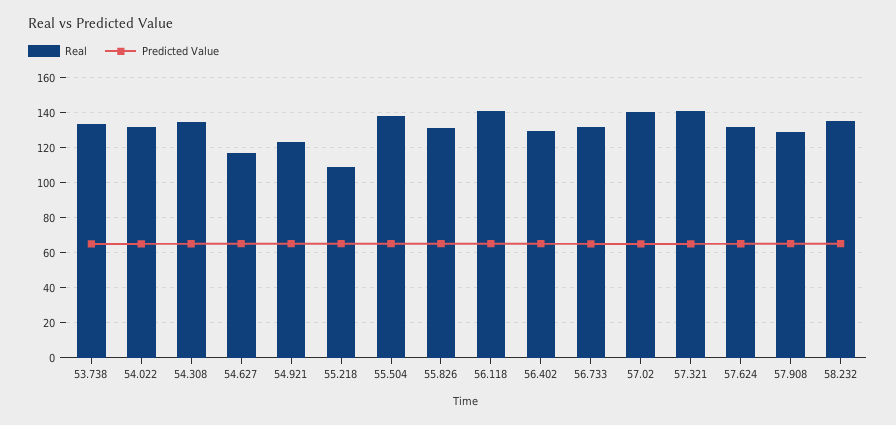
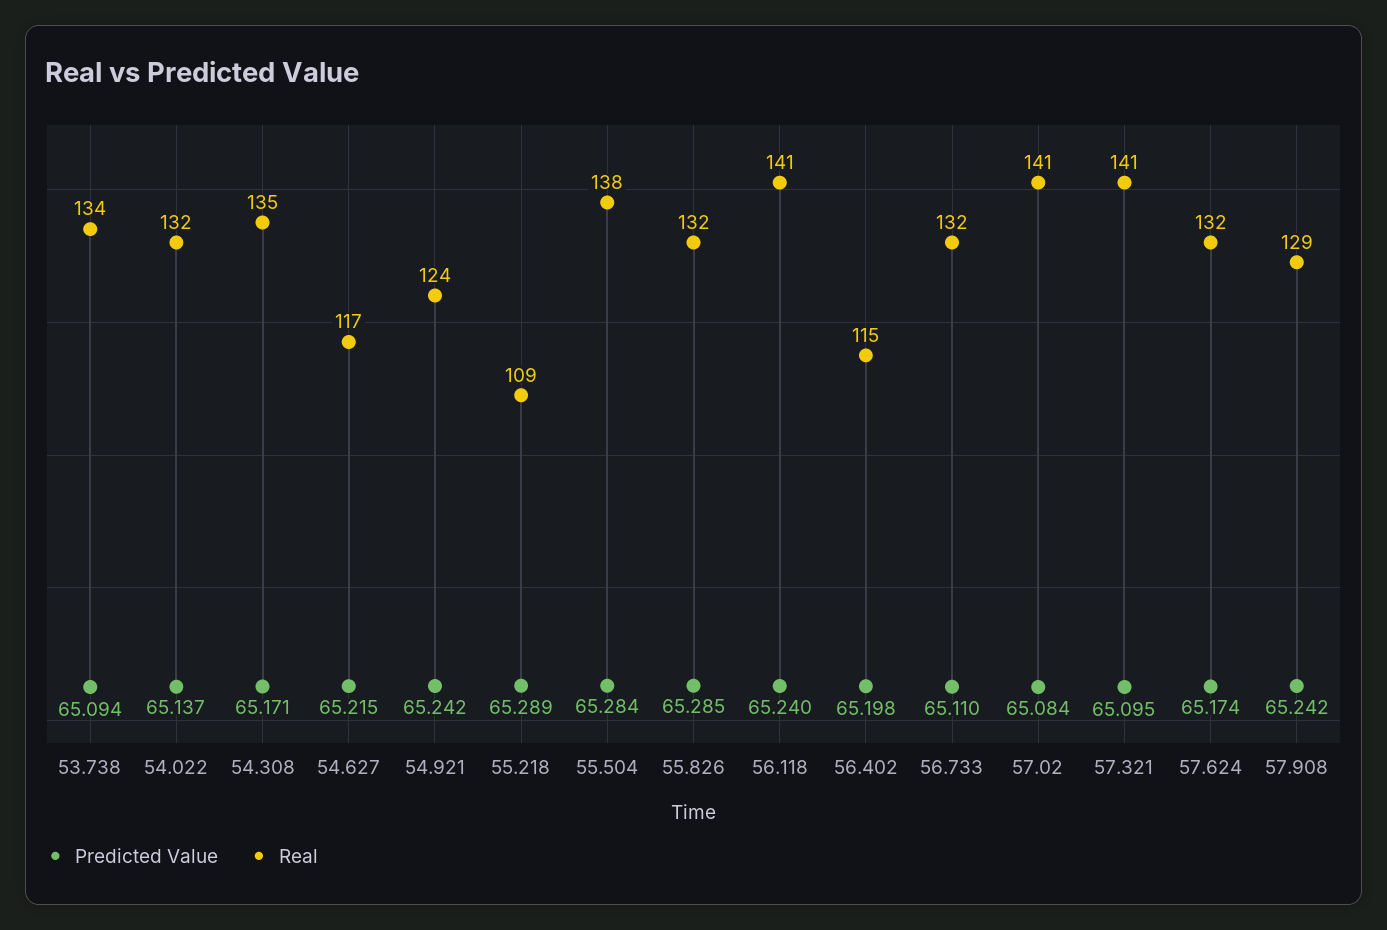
  {
    "Real": {
      "53.738": 134,
      "54.022": 132,
      "54.308": 135,
      "54.627": 117,
      "54.921": 124,
      "55.218": 109,
      "55.504": 138,
      "55.826": 132,
      "56.118": 141,
-     "56.402": 130,
+     "56.402": 115,
      "56.733": 132,
      "57.02": 141,
      "57.321": 141,
      "57.624": 132,
-     "57.908": 129,
+     "57.908": 129
-     "58.232": 135
    },
    "Predicted Value": {
      "53.738": 65.094,
      "54.022": 65.137,
      "54.308": 65.171,
      "54.627": 65.215,
      "54.921": 65.242,
      "55.218": 65.289,
      "55.504": 65.284,
      "55.826": 65.285,
      "56.118": 65.24,
      "56.402": 65.198,
      "56.733": 65.11,
      "57.02": 65.084,
      "57.321": 65.095,
      "57.624": 65.174,
-     "57.908": 65.242,
+     "57.908": 65.242
-     "58.232": 65
    }
  }

